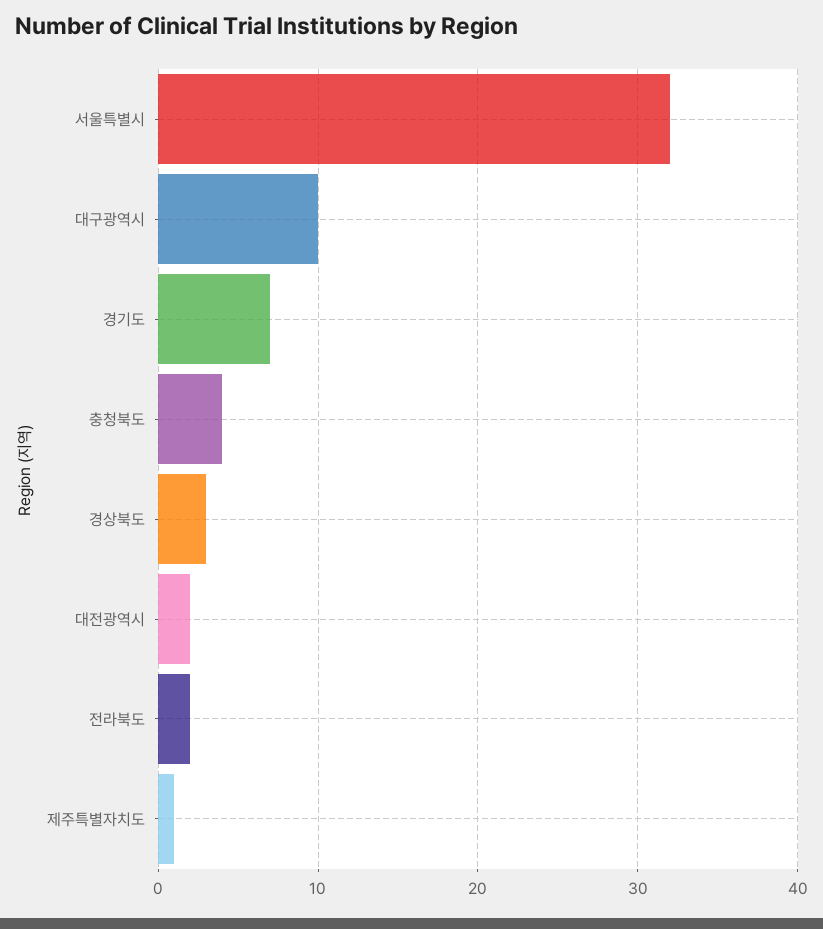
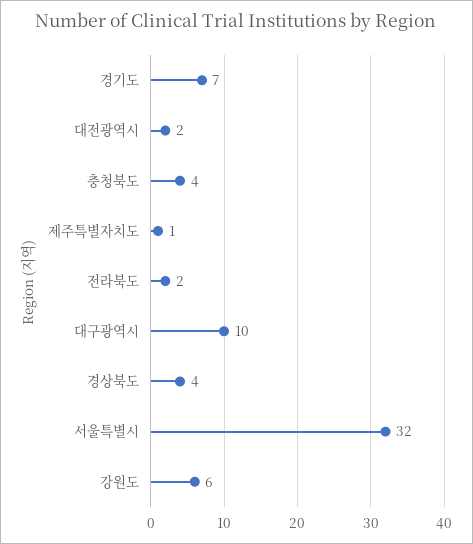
  {
    "서울특별시": 32,
    "대구광역시": 10,
    "경기도": 7,
    "충청북도": 4,
-   "경상북도": 3,
+   "경상북도": 4,
    "대전광역시": 2,
    "전라북도": 2,
-   "제주특별자치도": 1
+   "제주특별자치도": 1,
+   "강원도": 6
  }

